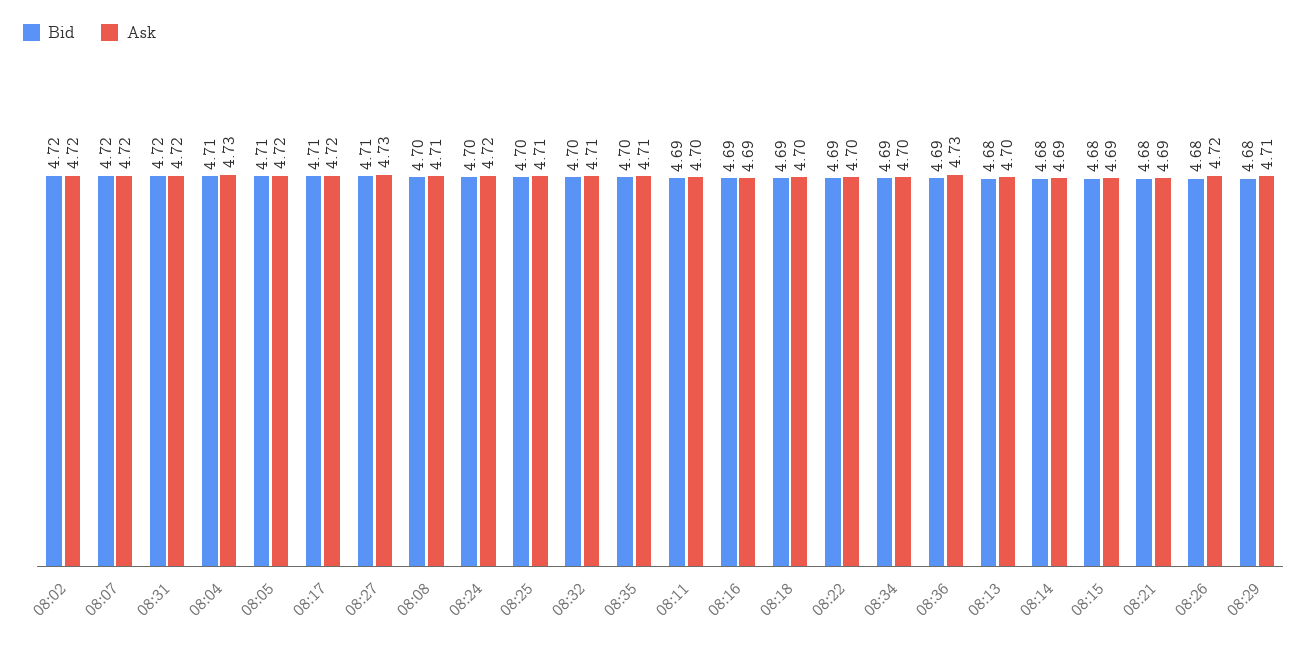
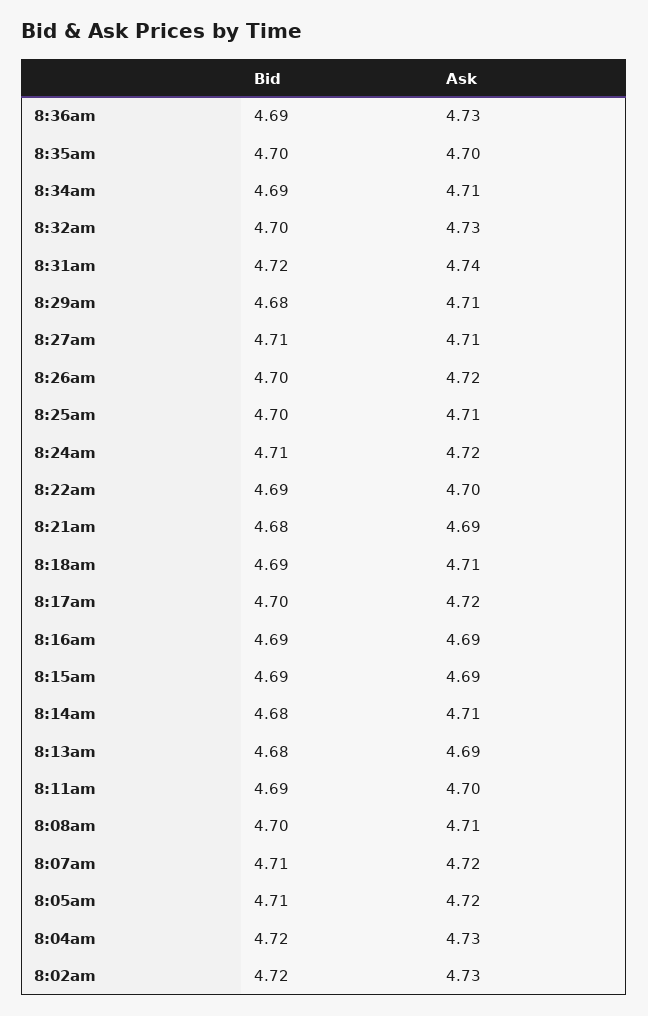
  {
    "Bid": {
      "08:02": 4.72,
-     "08:07": 4.72,
+     "08:07": 4.71,
      "08:31": 4.72,
-     "08:04": 4.71,
+     "08:04": 4.72,
      "08:05": 4.71,
-     "08:17": 4.71,
+     "08:17": 4.7,
      "08:27": 4.71,
      "08:08": 4.7,
-     "08:24": 4.7,
+     "08:24": 4.71,
      "08:25": 4.7,
      "08:32": 4.7,
      "08:35": 4.7,
      "08:11": 4.69,
      "08:16": 4.69,
      "08:18": 4.69,
      "08:22": 4.69,
      "08:34": 4.69,
      "08:36": 4.69,
      "08:13": 4.68,
      "08:14": 4.68,
-     "08:15": 4.68,
+     "08:15": 4.69,
      "08:21": 4.68,
-     "08:26": 4.68,
+     "08:26": 4.7,
      "08:29": 4.68
    },
    "Ask": {
-     "08:02": 4.72,
+     "08:02": 4.73,
      "08:07": 4.72,
-     "08:31": 4.72,
+     "08:31": 4.74,
      "08:04": 4.73,
      "08:05": 4.72,
      "08:17": 4.72,
-     "08:27": 4.73,
+     "08:27": 4.71,
      "08:08": 4.71,
      "08:24": 4.72,
      "08:25": 4.71,
-     "08:32": 4.71,
+     "08:32": 4.73,
-     "08:35": 4.71,
+     "08:35": 4.7,
      "08:11": 4.7,
      "08:16": 4.69,
-     "08:18": 4.7,
+     "08:18": 4.71,
      "08:22": 4.7,
-     "08:34": 4.7,
+     "08:34": 4.71,
      "08:36": 4.73,
-     "08:13": 4.7,
+     "08:13": 4.69,
-     "08:14": 4.69,
+     "08:14": 4.71,
      "08:15": 4.69,
      "08:21": 4.69,
      "08:26": 4.72,
      "08:29": 4.71
    }
  }

